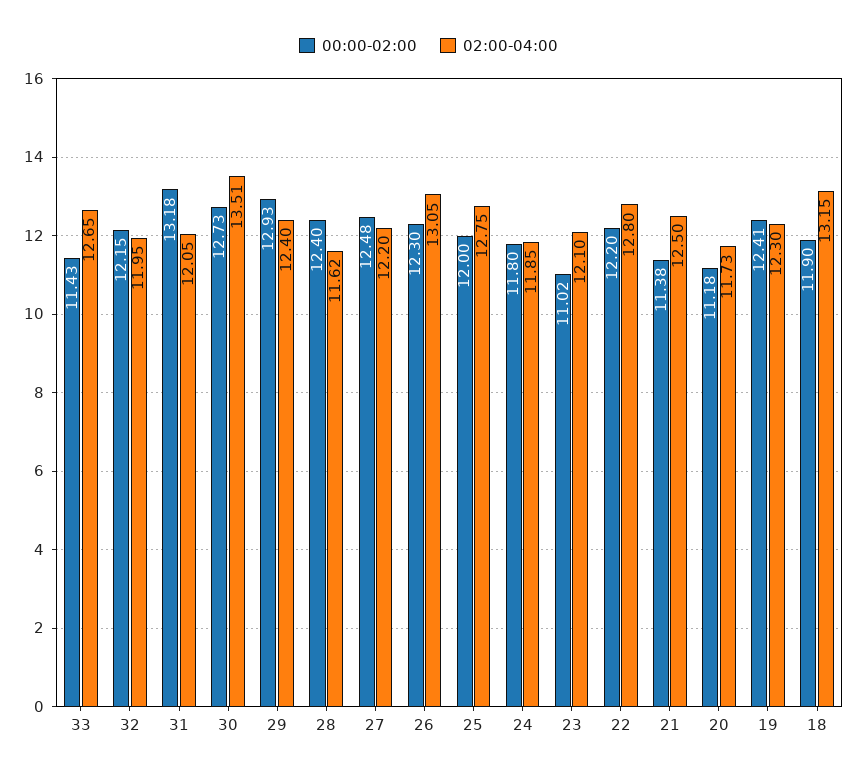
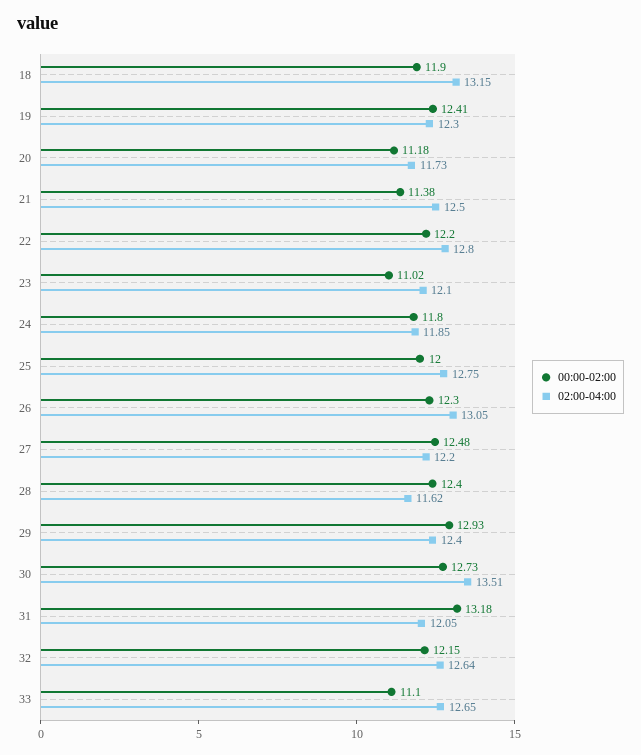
  {
    "00:00-02:00": {
-     "33": 11.43,
+     "33": 11.1,
      "32": 12.15,
      "31": 13.18,
      "30": 12.73,
      "29": 12.93,
      "28": 12.4,
      "27": 12.48,
      "26": 12.3,
      "25": 12,
      "24": 11.8,
      "23": 11.02,
      "22": 12.2,
      "21": 11.38,
      "20": 11.18,
      "19": 12.41,
      "18": 11.9
    },
    "02:00-04:00": {
      "33": 12.65,
-     "32": 11.95,
+     "32": 12.64,
      "31": 12.05,
      "30": 13.51,
      "29": 12.4,
      "28": 11.62,
      "27": 12.2,
      "26": 13.05,
      "25": 12.75,
      "24": 11.85,
      "23": 12.1,
      "22": 12.8,
      "21": 12.5,
      "20": 11.73,
      "19": 12.3,
      "18": 13.15
    }
  }

